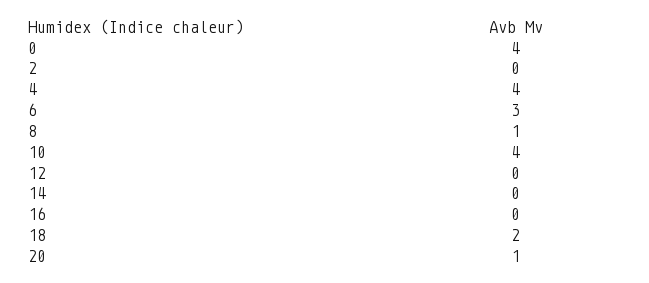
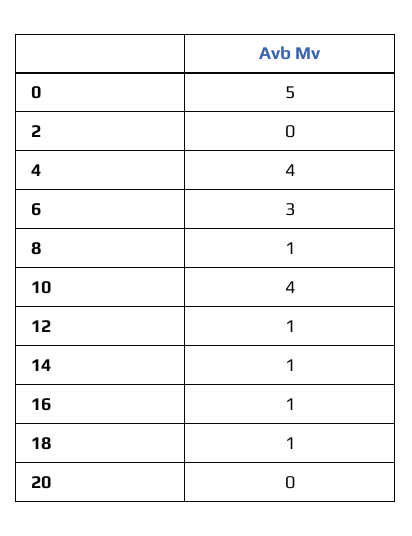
  {
-   "0": 4,
+   "0": 5,
    "2": 0,
    "4": 4,
    "6": 3,
    "8": 1,
    "10": 4,
-   "12": 0,
+   "12": 1,
-   "14": 0,
+   "14": 1,
-   "16": 0,
+   "16": 1,
-   "18": 2,
+   "18": 1,
-   "20": 1
+   "20": 0
  }

